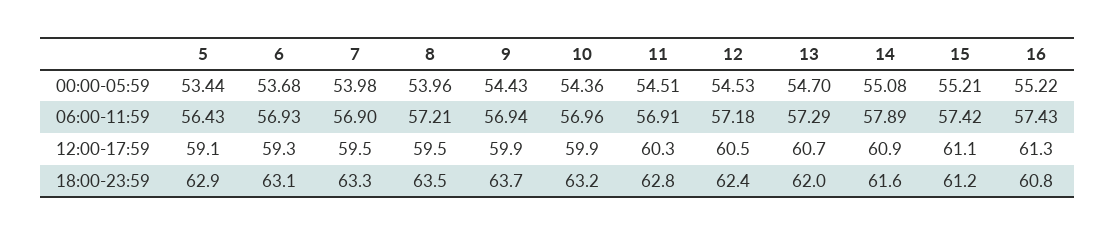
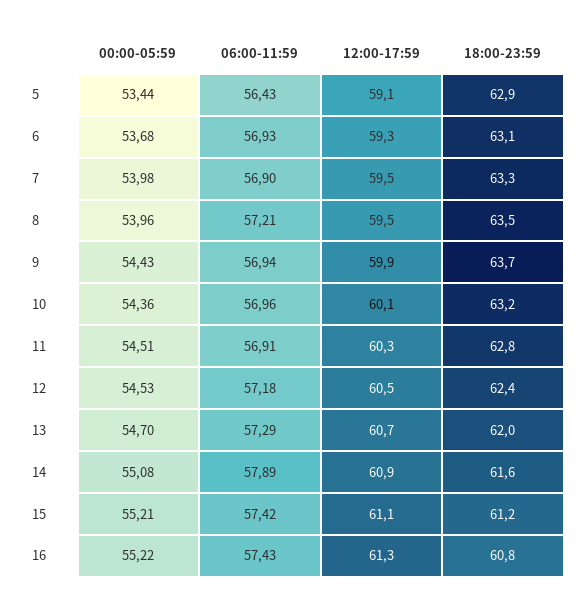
  {
    "5": {
      "00:00-05:59": 53.44,
      "06:00-11:59": 56.43,
      "12:00-17:59": 59.1,
      "18:00-23:59": 62.9
    },
    "6": {
      "00:00-05:59": 53.68,
      "06:00-11:59": 56.93,
      "12:00-17:59": 59.3,
      "18:00-23:59": 63.1
    },
    "7": {
      "00:00-05:59": 53.98,
      "06:00-11:59": 56.9,
      "12:00-17:59": 59.5,
      "18:00-23:59": 63.3
    },
    "8": {
      "00:00-05:59": 53.96,
      "06:00-11:59": 57.21,
      "12:00-17:59": 59.5,
      "18:00-23:59": 63.5
    },
    "9": {
      "00:00-05:59": 54.43,
      "06:00-11:59": 56.94,
      "12:00-17:59": 59.9,
      "18:00-23:59": 63.7
    },
    "10": {
      "00:00-05:59": 54.36,
      "06:00-11:59": 56.96,
-     "12:00-17:59": 59.9,
+     "12:00-17:59": 60.1,
      "18:00-23:59": 63.2
    },
    "11": {
      "00:00-05:59": 54.51,
      "06:00-11:59": 56.91,
      "12:00-17:59": 60.3,
      "18:00-23:59": 62.8
    },
    "12": {
      "00:00-05:59": 54.53,
      "06:00-11:59": 57.18,
      "12:00-17:59": 60.5,
      "18:00-23:59": 62.4
    },
    "13": {
      "00:00-05:59": 54.7,
      "06:00-11:59": 57.29,
      "12:00-17:59": 60.7,
      "18:00-23:59": 62
    },
    "14": {
      "00:00-05:59": 55.08,
      "06:00-11:59": 57.89,
      "12:00-17:59": 60.9,
      "18:00-23:59": 61.6
    },
    "15": {
      "00:00-05:59": 55.21,
      "06:00-11:59": 57.42,
      "12:00-17:59": 61.1,
      "18:00-23:59": 61.2
    },
    "16": {
      "00:00-05:59": 55.22,
      "06:00-11:59": 57.43,
      "12:00-17:59": 61.3,
      "18:00-23:59": 60.8
    }
  }

